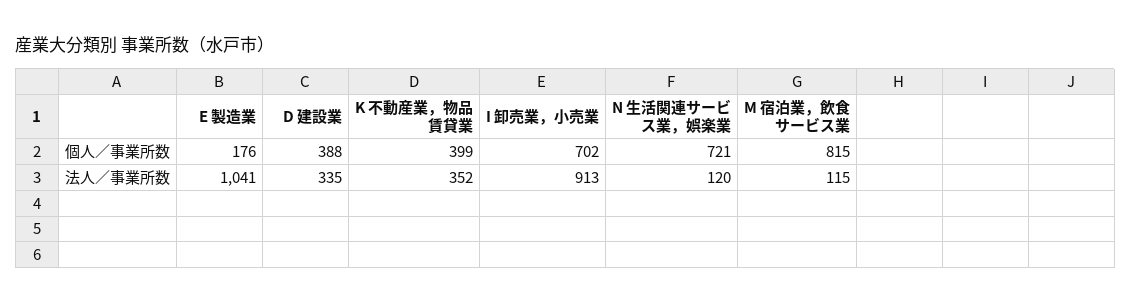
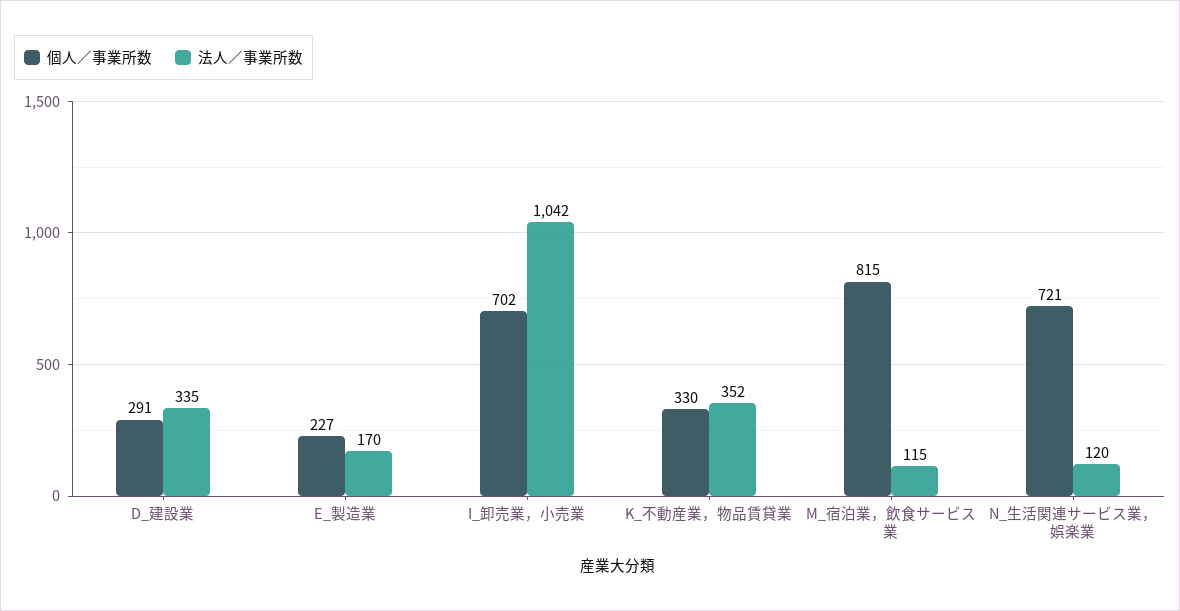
  {
    "個人／事業所数": {
-     "E 製造業": 176,
+     "E 製造業": 227,
-     "D 建設業": 388,
+     "D 建設業": 291,
-     "K 不動産業，物品賃貸業": 399,
+     "K 不動産業，物品賃貸業": 330,
      "I 卸売業，小売業": 702,
      "N 生活関連サービス業，娯楽業": 721,
      "M 宿泊業，飲食サービス業": 815
    },
    "法人／事業所数": {
-     "E 製造業": 1041,
+     "E 製造業": 170,
      "D 建設業": 335,
      "K 不動産業，物品賃貸業": 352,
-     "I 卸売業，小売業": 913,
+     "I 卸売業，小売業": 1042,
      "N 生活関連サービス業，娯楽業": 120,
      "M 宿泊業，飲食サービス業": 115
    }
  }

